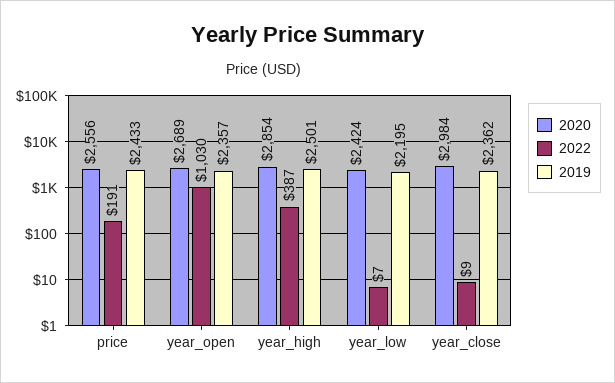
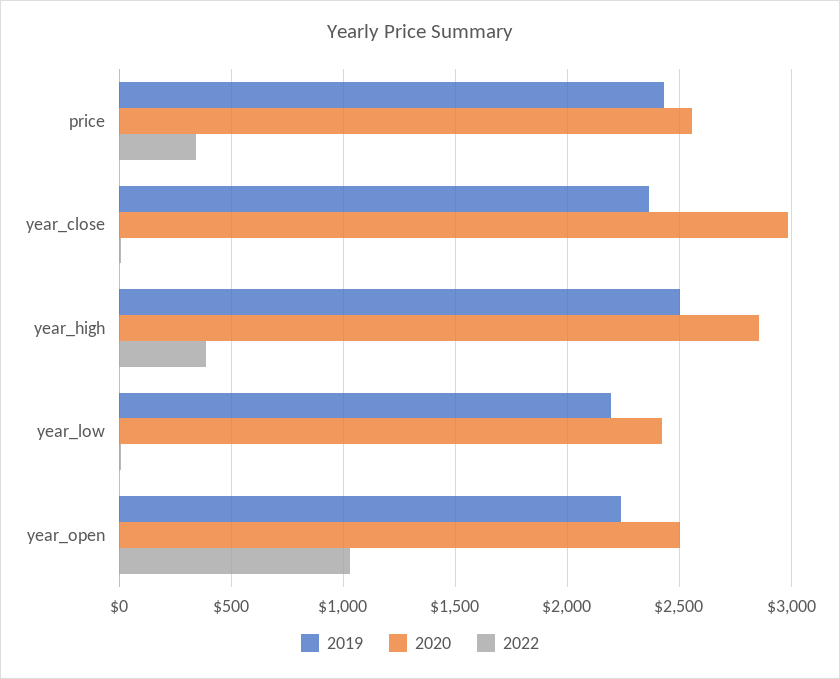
  {
    "2020": {
      "price": 2556,
-     "year_open": 2689,
+     "year_open": 2500,
      "year_high": 2854,
      "year_low": 2424,
      "year_close": 2984
    },
    "2022": {
-     "price": 191,
+     "price": 350,
      "year_open": 1030,
      "year_high": 387,
      "year_low": 7,
      "year_close": 9
    },
    "2019": {
      "price": 2433,
-     "year_open": 2357,
+     "year_open": 2250,
      "year_high": 2501,
      "year_low": 2195,
      "year_close": 2362
    }
  }

